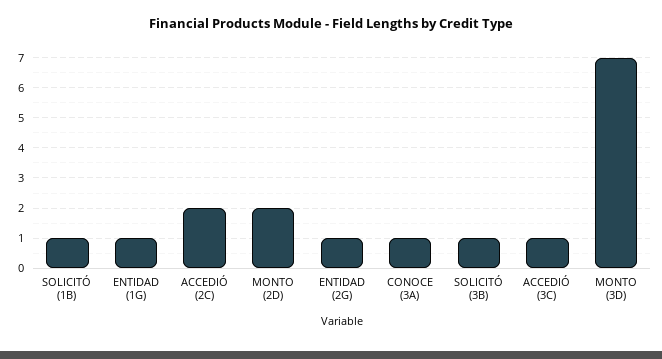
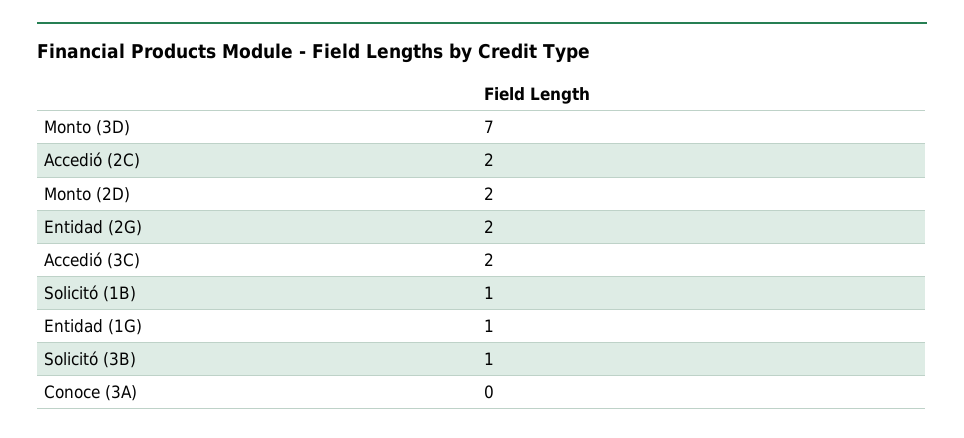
  {
    "SOLICITÓ (1B)": 1,
    "ENTIDAD (1G)": 1,
    "ACCEDIÓ (2C)": 2,
    "MONTO (2D)": 2,
-   "ENTIDAD (2G)": 1,
+   "ENTIDAD (2G)": 2,
-   "CONOCE (3A)": 1,
+   "CONOCE (3A)": 0,
    "SOLICITÓ (3B)": 1,
-   "ACCEDIÓ (3C)": 1,
+   "ACCEDIÓ (3C)": 2,
    "MONTO (3D)": 7
  }

